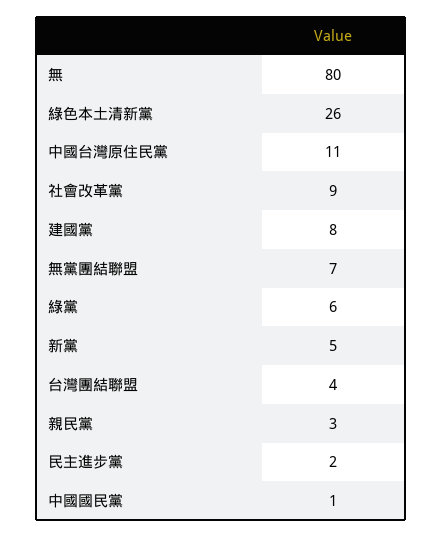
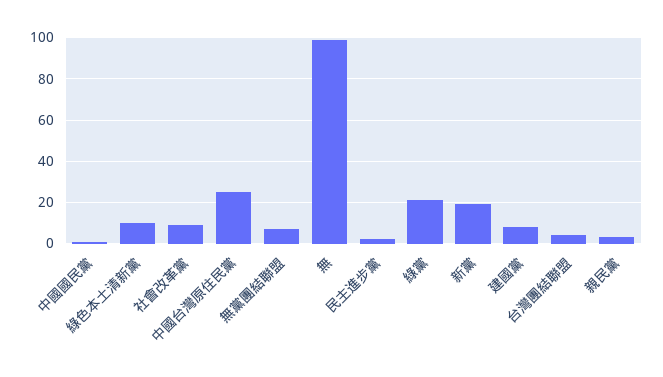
  {
-   "無": 80,
+   "無": 100,
-   "綠色本土清新黨": 26,
+   "綠色本土清新黨": 10,
-   "中國台灣原住民黨": 11,
+   "中國台灣原住民黨": 25,
    "社會改革黨": 9,
    "建國黨": 8,
    "無黨團結聯盟": 7,
-   "綠黨": 6,
+   "綠黨": 20,
-   "新黨": 5,
+   "新黨": 20,
    "台灣團結聯盟": 4,
    "親民黨": 3,
    "民主進步黨": 2,
    "中國國民黨": 1
  }

